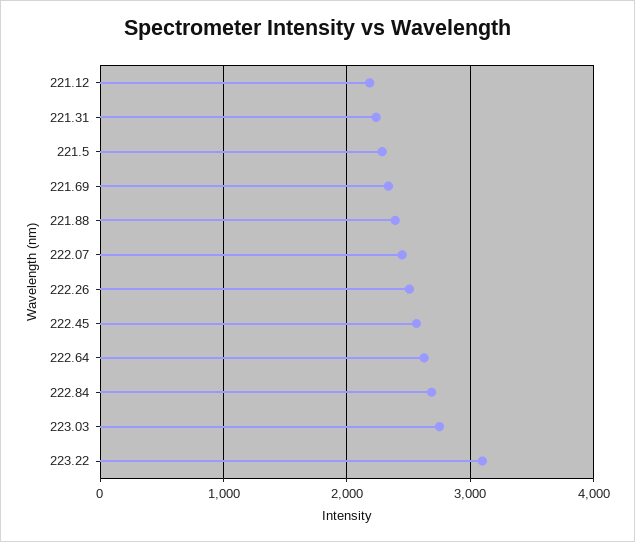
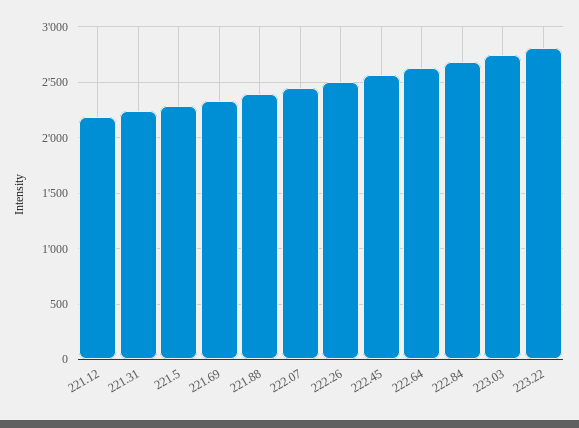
  {
    "221.12": 2200,
    "221.31": 2200,
    "221.5": 2300,
    "221.69": 2300,
    "221.88": 2400,
    "222.07": 2400,
    "222.26": 2500,
    "222.45": 2600,
    "222.64": 2600,
    "222.84": 2700,
    "223.03": 2700,
-   "223.22": 3100
+   "223.22": 2800
  }

